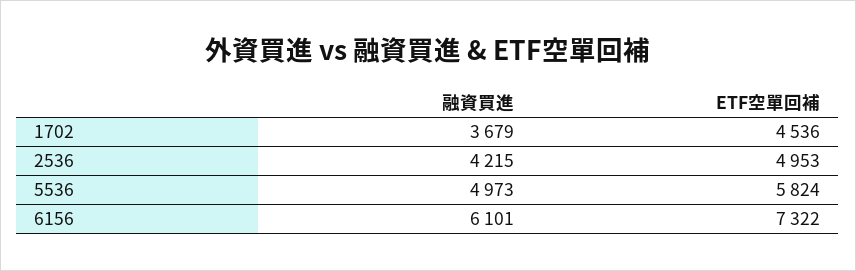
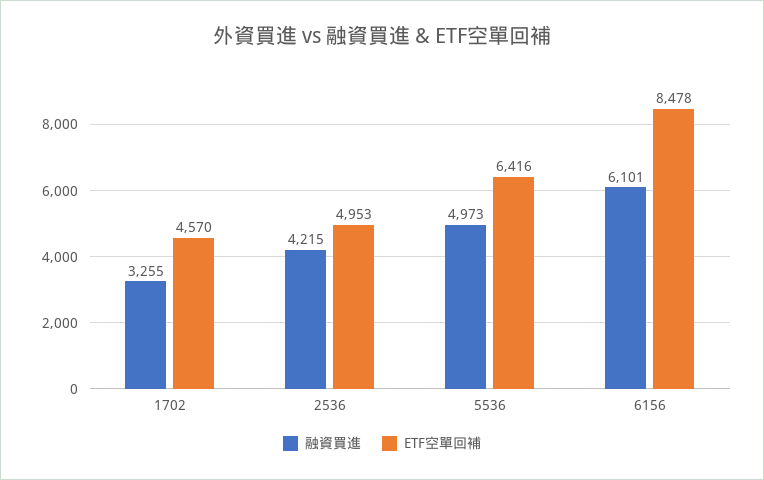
  {
    "融資買進": {
-     "1702": 3679,
+     "1702": 3255,
      "2536": 4215,
      "5536": 4973,
      "6156": 6101
    },
    "ETF空單回補": {
-     "1702": 4536,
+     "1702": 4570,
      "2536": 4953,
-     "5536": 5824,
+     "5536": 6416,
-     "6156": 7322
+     "6156": 8478
    }
  }

